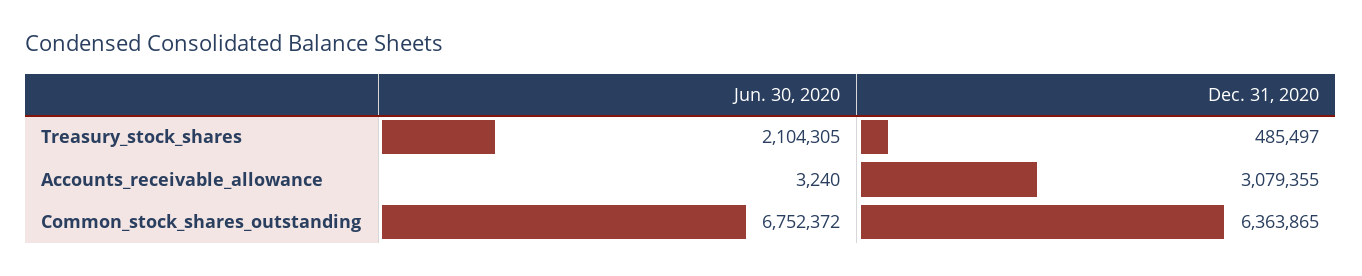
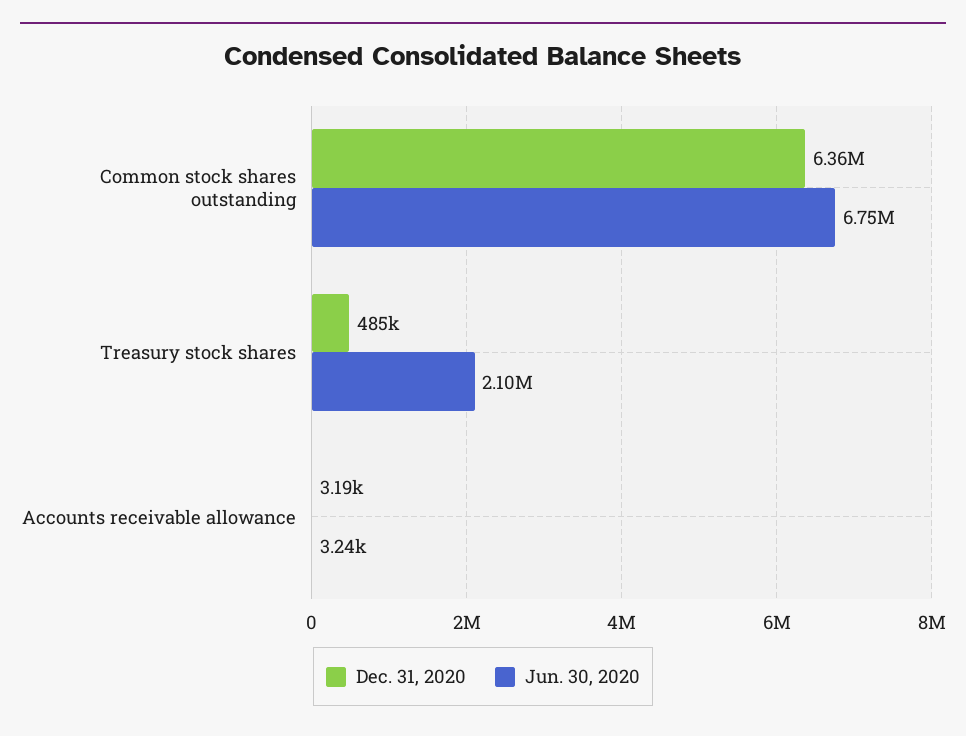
  {
    "Jun. 30, 2020": {
      "Treasury_stock_shares": 2104305,
      "Accounts_receivable_allowance": 3240,
      "Common_stock_shares_outstanding": 6752372
    },
    "Dec. 31, 2020": {
      "Treasury_stock_shares": 485497,
-     "Accounts_receivable_allowance": 3079355,
+     "Accounts_receivable_allowance": 3190,
      "Common_stock_shares_outstanding": 6363865
    }
  }

